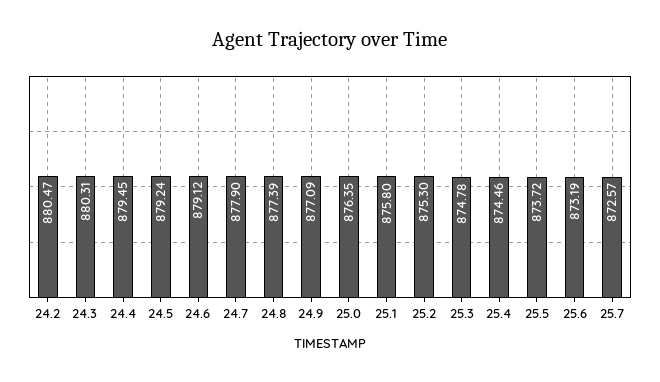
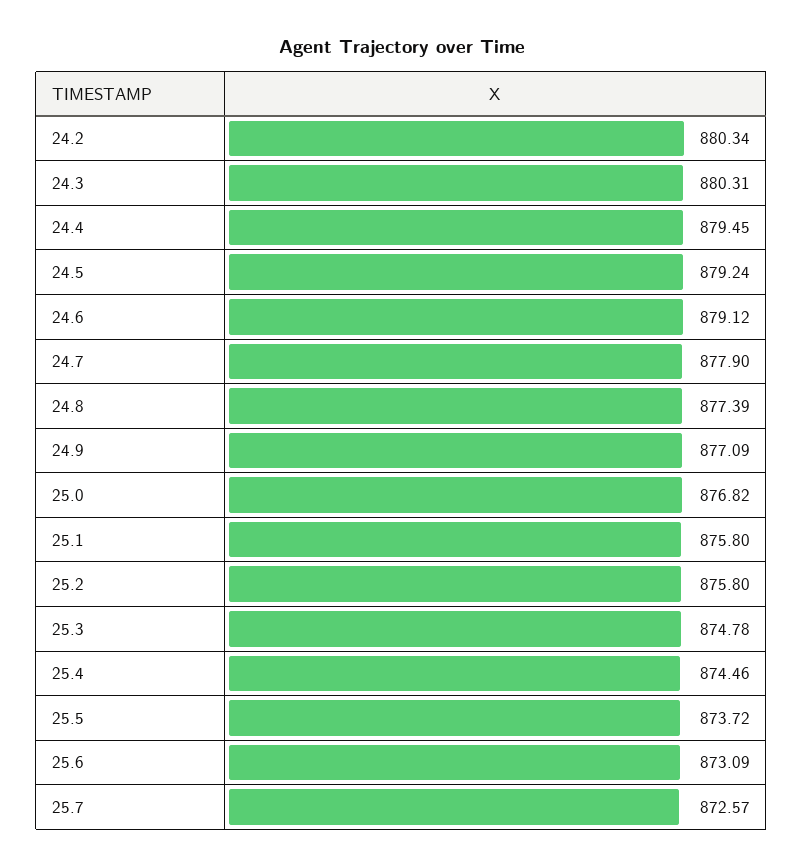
  {
-   "24.2": 880.47,
+   "24.2": 880.34,
    "24.3": 880.31,
    "24.4": 879.45,
    "24.5": 879.24,
    "24.6": 879.12,
    "24.7": 877.9,
    "24.8": 877.39,
    "24.9": 877.09,
-   "25.0": 876.35,
+   "25.0": 876.82,
    "25.1": 875.8,
-   "25.2": 875.3,
+   "25.2": 875.8,
    "25.3": 874.78,
    "25.4": 874.46,
    "25.5": 873.72,
-   "25.6": 873.19,
+   "25.6": 873.09,
    "25.7": 872.57
  }

